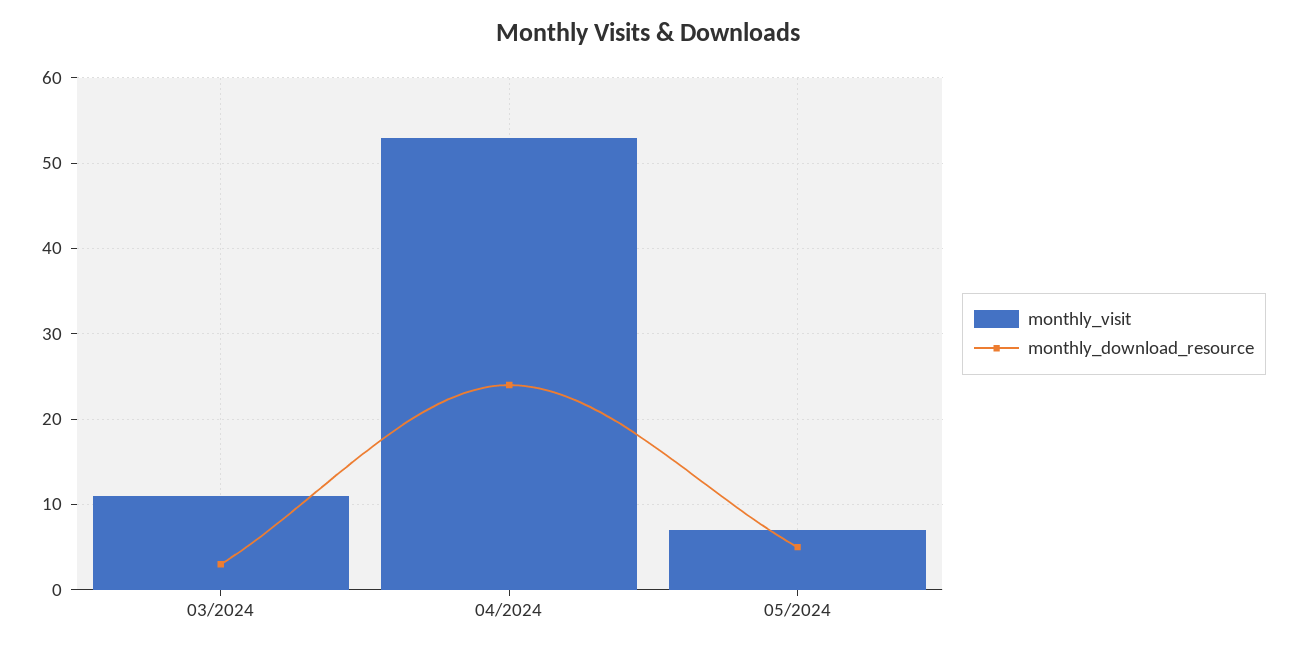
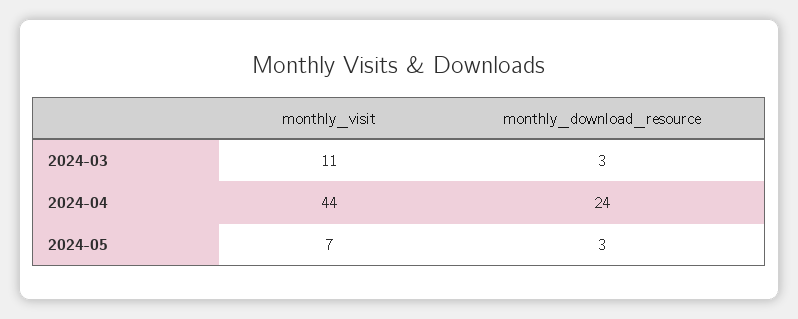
  {
    "monthly_visit": {
      "03/2024": 11,
-     "04/2024": 53,
+     "04/2024": 44,
      "05/2024": 7
    },
    "monthly_download_resource": {
      "03/2024": 3,
      "04/2024": 24,
-     "05/2024": 5
+     "05/2024": 3
    }
  }

